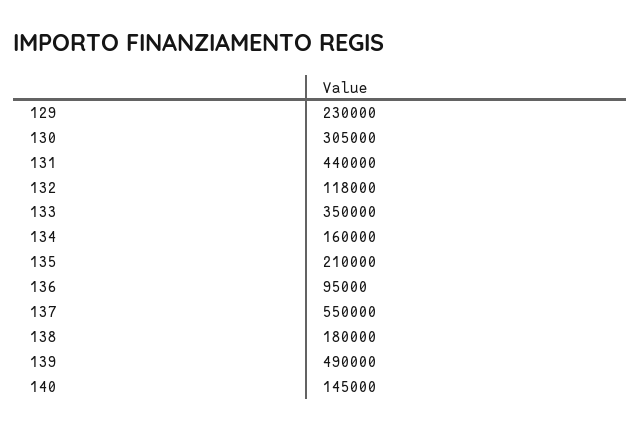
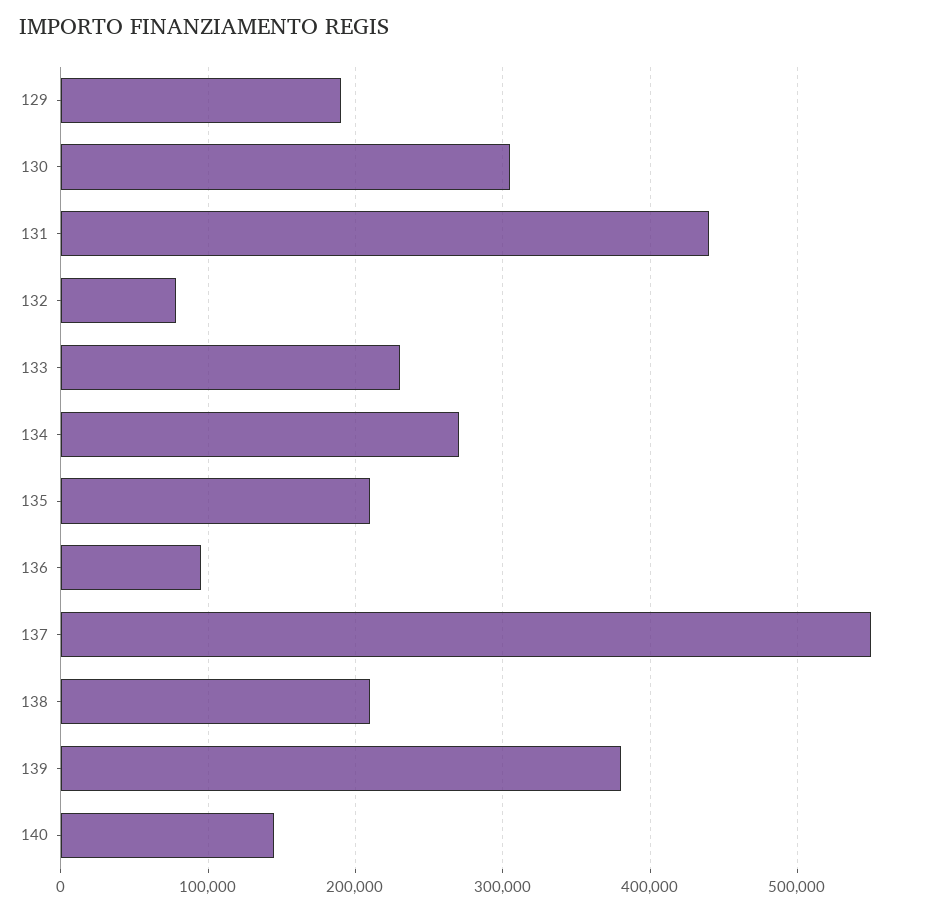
  {
-   "129": 230000,
+   "129": 190000,
    "130": 305000,
    "131": 440000,
-   "132": 118000,
+   "132": 80000,
-   "133": 350000,
+   "133": 230000,
-   "134": 160000,
+   "134": 270000,
    "135": 210000,
    "136": 95000,
    "137": 550000,
-   "138": 180000,
+   "138": 210000,
-   "139": 490000,
+   "139": 380000,
    "140": 145000
  }

